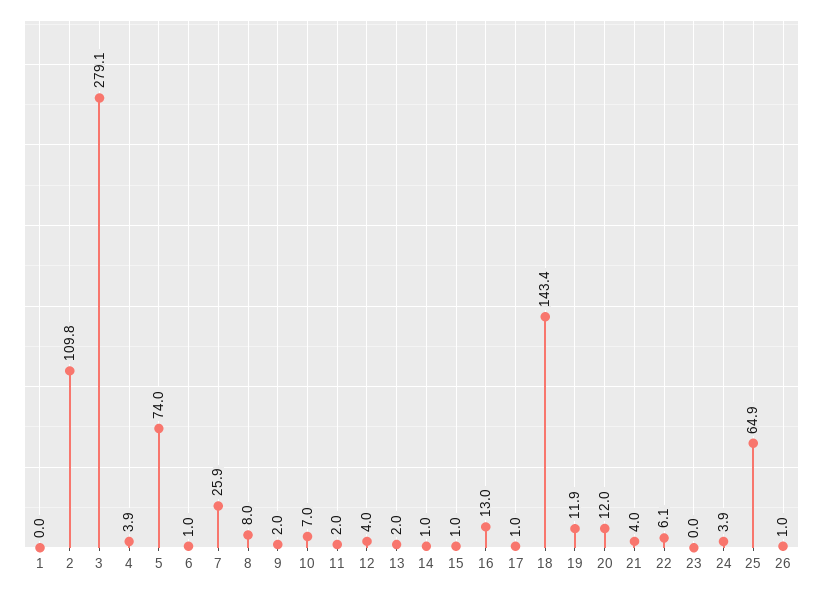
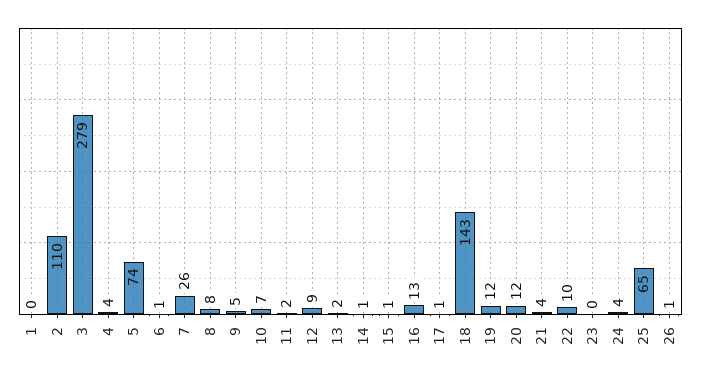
  {
    "1": 0,
    "2": 109.8,
    "3": 279.1,
    "4": 3.9,
    "5": 74,
    "6": 1,
    "7": 25.9,
    "8": 8,
-   "9": 2,
+   "9": 5,
    "10": 7,
    "11": 2,
-   "12": 4,
+   "12": 9,
    "13": 2,
    "14": 1,
    "15": 1,
    "16": 13,
    "17": 1,
    "18": 143.4,
    "19": 11.9,
    "20": 12,
    "21": 4,
-   "22": 6.1,
+   "22": 10,
    "23": 0,
    "24": 3.9,
    "25": 64.9,
    "26": 1
  }

